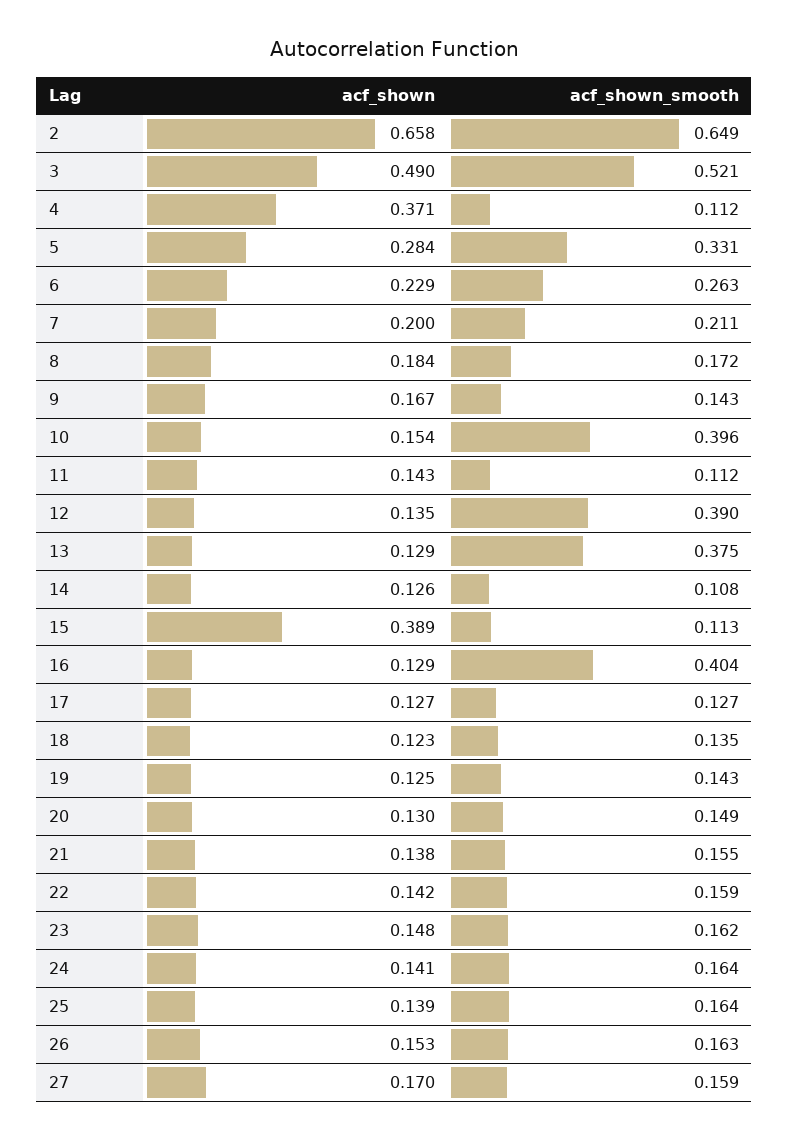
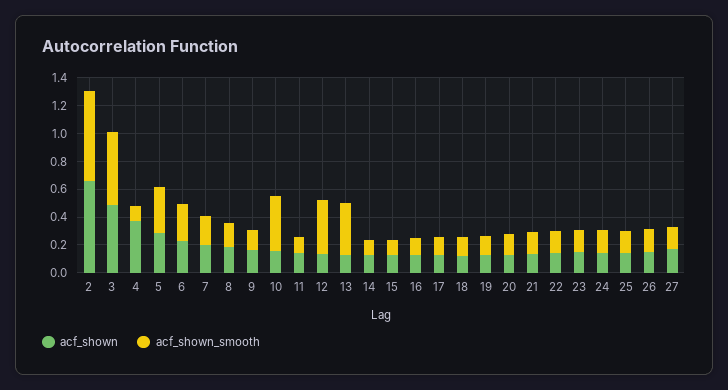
  {
    "acf_shown": {
      "2": 0.658,
      "3": 0.49,
      "4": 0.371,
      "5": 0.284,
      "6": 0.229,
      "7": 0.2,
      "8": 0.184,
      "9": 0.167,
      "10": 0.154,
      "11": 0.143,
      "12": 0.135,
      "13": 0.129,
      "14": 0.126,
-     "15": 0.389,
+     "15": 0.1,
      "16": 0.129,
      "17": 0.127,
      "18": 0.123,
      "19": 0.125,
      "20": 0.13,
      "21": 0.138,
      "22": 0.142,
      "23": 0.148,
      "24": 0.141,
      "25": 0.139,
      "26": 0.153,
      "27": 0.17
    },
    "acf_shown_smooth": {
      "2": 0.649,
      "3": 0.521,
      "4": 0.112,
      "5": 0.331,
      "6": 0.263,
      "7": 0.211,
      "8": 0.172,
      "9": 0.143,
      "10": 0.396,
      "11": 0.112,
      "12": 0.39,
      "13": 0.375,
      "14": 0.108,
      "15": 0.113,
-     "16": 0.404,
+     "16": 0.1,
      "17": 0.127,
      "18": 0.135,
      "19": 0.143,
      "20": 0.149,
      "21": 0.155,
      "22": 0.159,
      "23": 0.162,
      "24": 0.164,
      "25": 0.164,
      "26": 0.163,
      "27": 0.159
    }
  }

